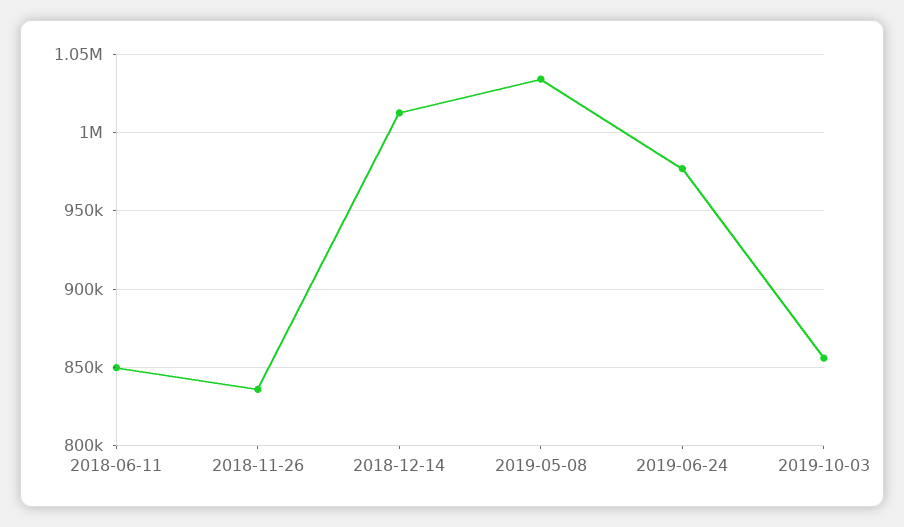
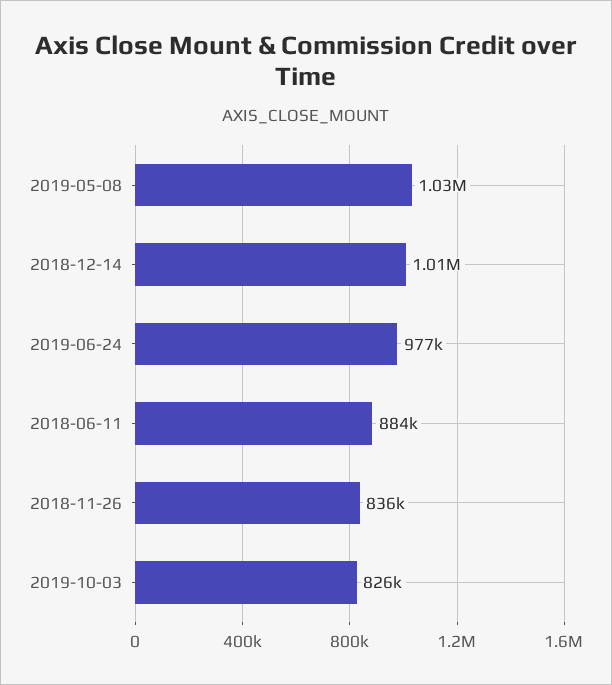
  {
-   "2018-06-11": 850000,
+   "2018-06-11": 884000,
    "2018-11-26": 836000,
    "2018-12-14": 1010000,
    "2019-05-08": 1030000,
    "2019-06-24": 977000,
-   "2019-10-03": 855000
+   "2019-10-03": 826000
  }

